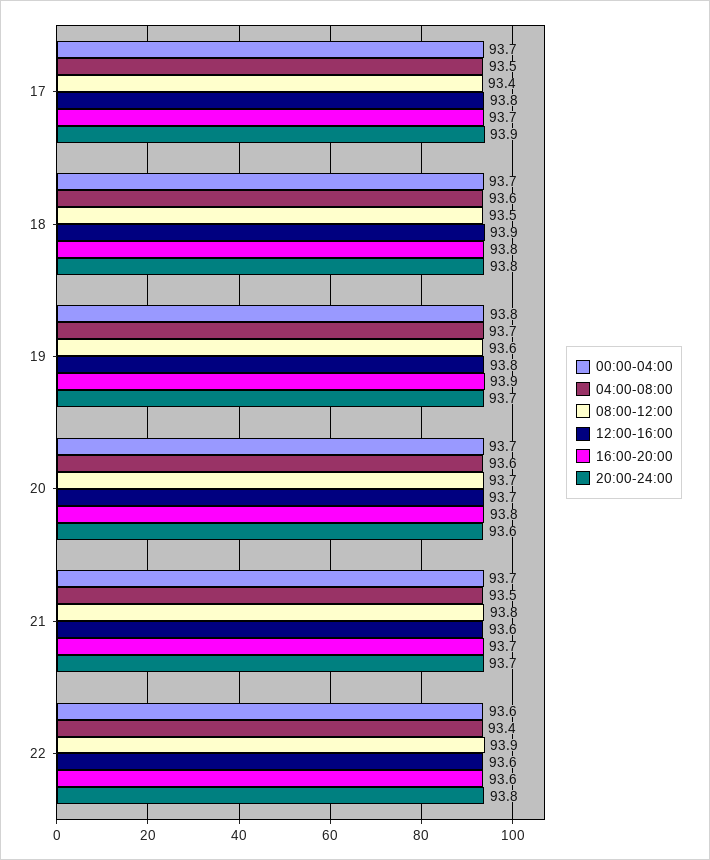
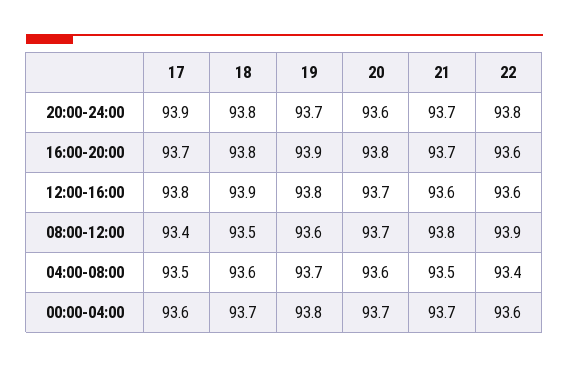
  {
    "00:00-04:00": {
-     "17": 93.7,
+     "17": 93.6,
      "18": 93.7,
      "19": 93.8,
      "20": 93.7,
      "21": 93.7,
      "22": 93.6
    },
    "04:00-08:00": {
      "17": 93.5,
      "18": 93.6,
      "19": 93.7,
      "20": 93.6,
      "21": 93.5,
      "22": 93.4
    },
    "08:00-12:00": {
      "17": 93.4,
      "18": 93.5,
      "19": 93.6,
      "20": 93.7,
      "21": 93.8,
      "22": 93.9
    },
    "12:00-16:00": {
      "17": 93.8,
      "18": 93.9,
      "19": 93.8,
      "20": 93.7,
      "21": 93.6,
      "22": 93.6
    },
    "16:00-20:00": {
      "17": 93.7,
      "18": 93.8,
      "19": 93.9,
      "20": 93.8,
      "21": 93.7,
      "22": 93.6
    },
    "20:00-24:00": {
      "17": 93.9,
      "18": 93.8,
      "19": 93.7,
      "20": 93.6,
      "21": 93.7,
      "22": 93.8
    }
  }

